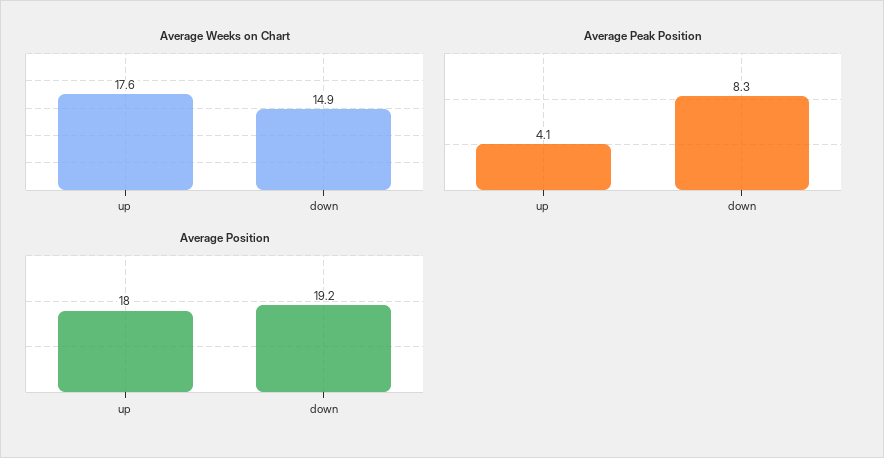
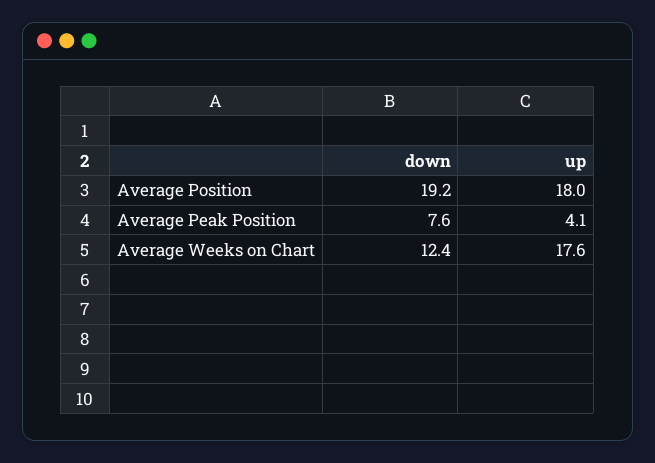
  {
    "Average Weeks on Chart": {
      "up": 17.6,
-     "down": 14.9
+     "down": 12.4
    },
    "Average Peak Position": {
      "up": 4.1,
-     "down": 8.3
+     "down": 7.6
    },
    "Average Position": {
      "up": 18,
      "down": 19.2
    }
  }

